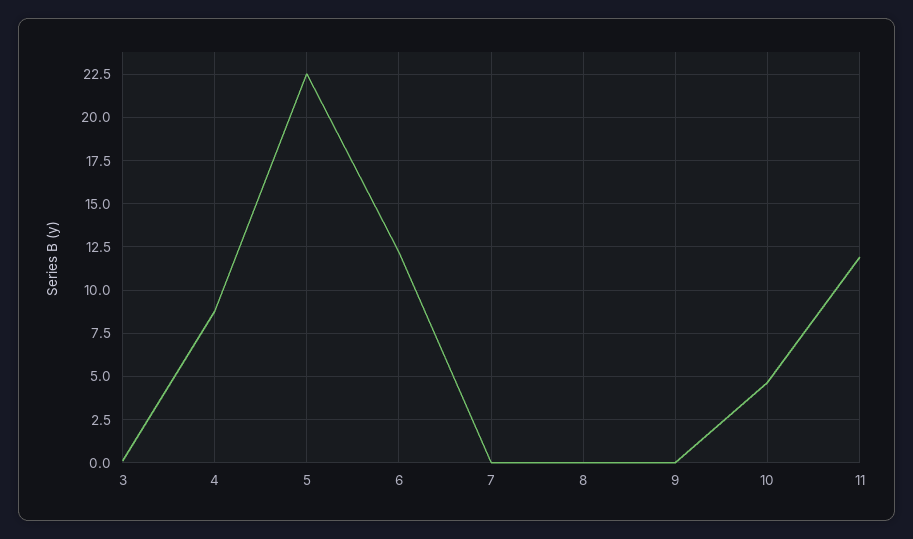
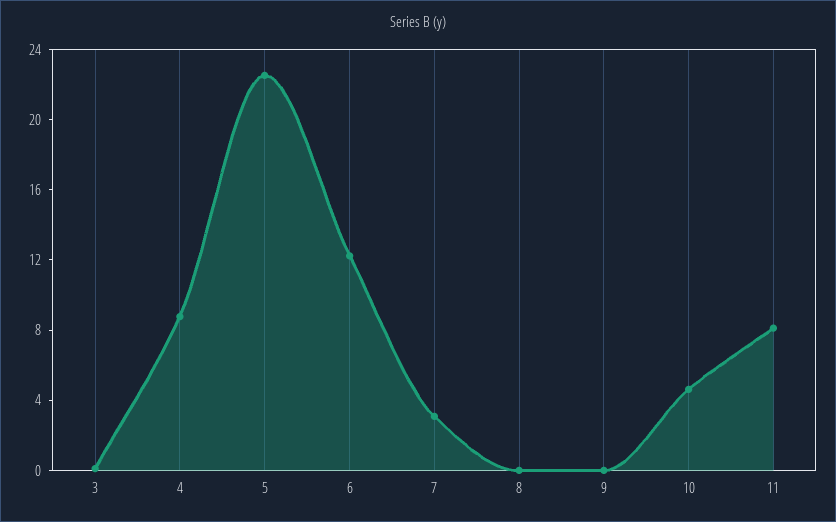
  {
    "3": 0,
    "4": 9,
    "5": 22.5,
    "6": 12,
-   "7": 0,
+   "7": 3,
    "8": 0,
    "9": 0,
    "10": 4.5,
-   "11": 12
+   "11": 8
  }

